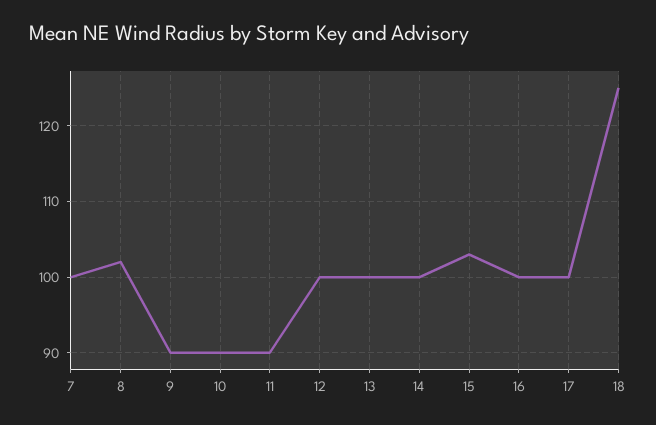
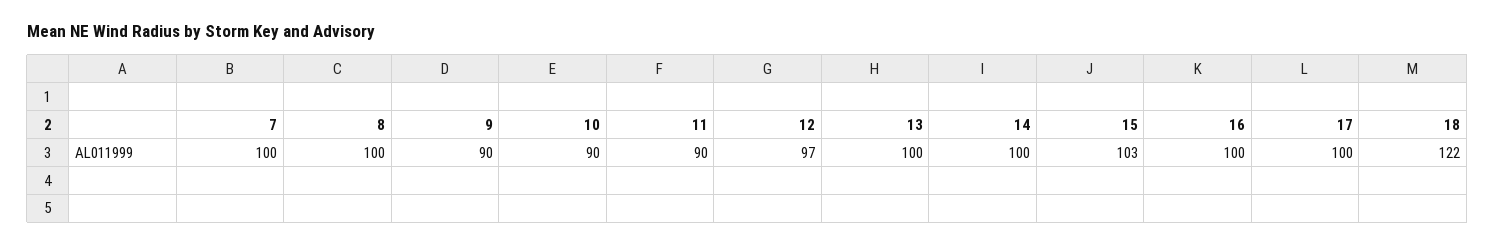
  {
    "7": 100,
-   "8": 102,
+   "8": 100,
    "9": 90,
    "10": 90,
    "11": 90,
-   "12": 100,
+   "12": 97,
    "13": 100,
    "14": 100,
    "15": 103,
    "16": 100,
    "17": 100,
-   "18": 125
+   "18": 122
  }

